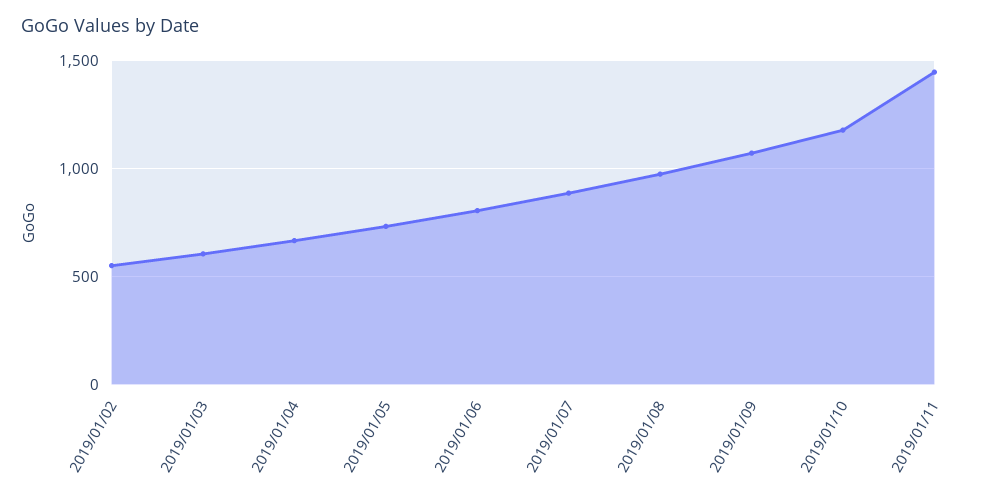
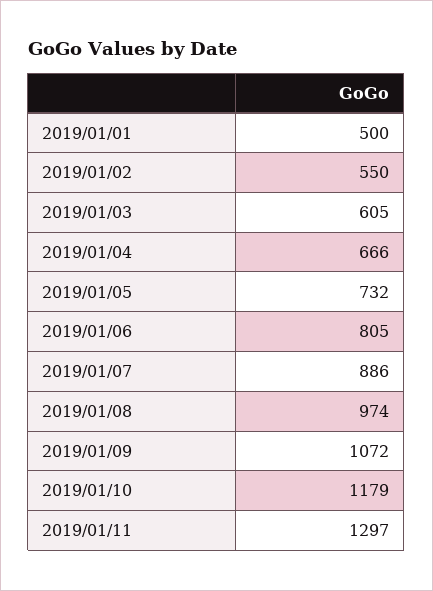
  {
    "2019/01/02": 550,
    "2019/01/03": 605,
    "2019/01/04": 666,
    "2019/01/05": 732,
    "2019/01/06": 805,
    "2019/01/07": 886,
    "2019/01/08": 974,
    "2019/01/09": 1072,
    "2019/01/10": 1179,
-   "2019/01/11": 1450
+   "2019/01/11": 1297,
+   "2019/01/01": 500
  }

